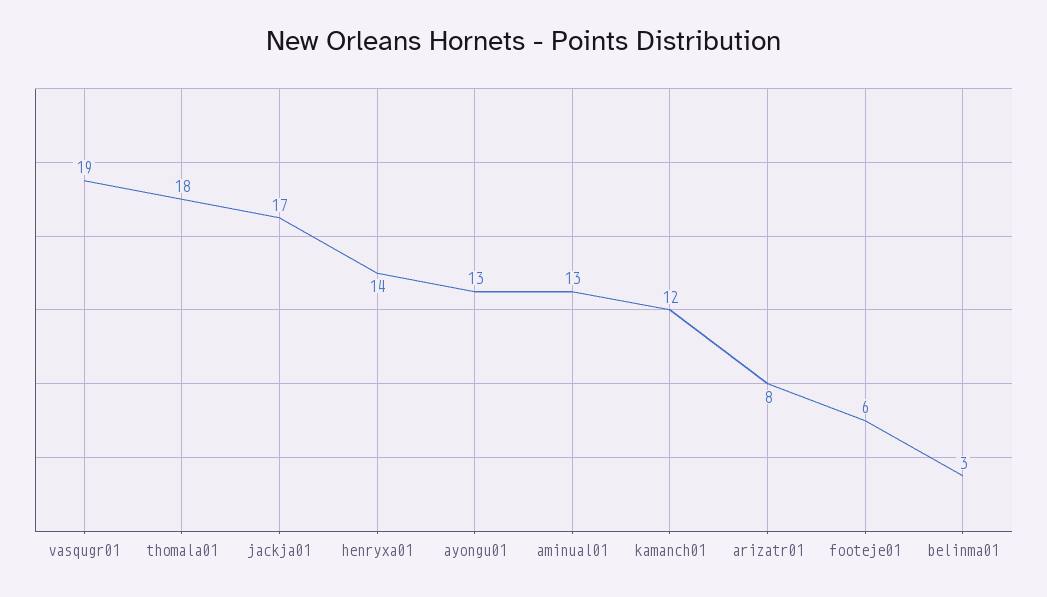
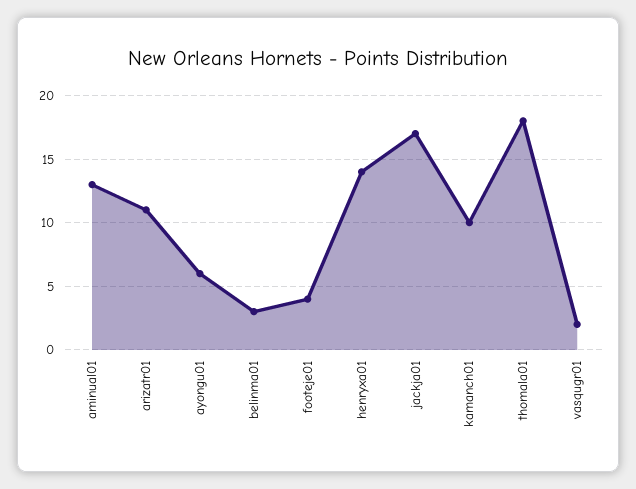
  {
-   "vasqugr01": 19,
+   "vasqugr01": 2,
    "thomala01": 18,
    "jackja01": 17,
    "henryxa01": 14,
-   "ayongu01": 13,
+   "ayongu01": 6,
    "aminual01": 13,
-   "kamanch01": 12,
+   "kamanch01": 10,
-   "arizatr01": 8,
+   "arizatr01": 11,
-   "footeje01": 6,
+   "footeje01": 4,
    "belinma01": 3
  }

